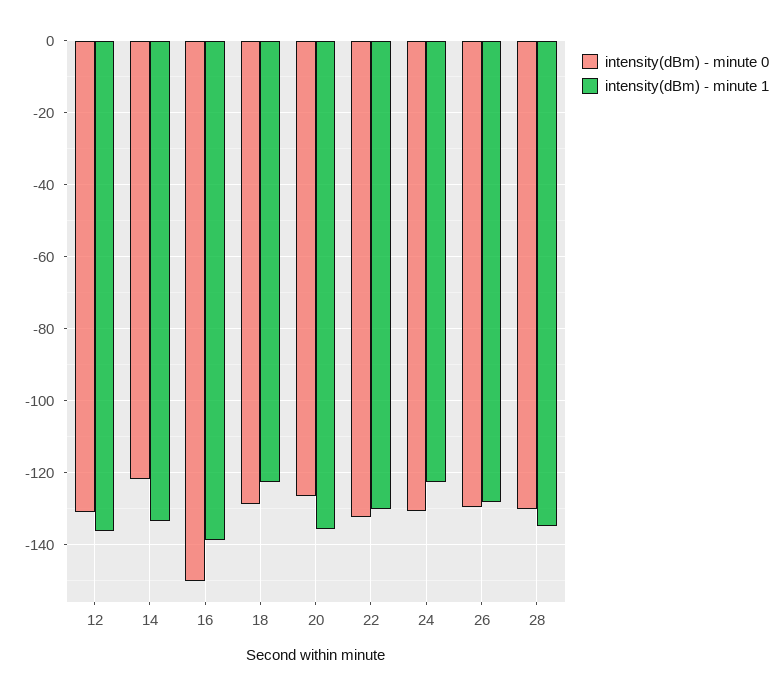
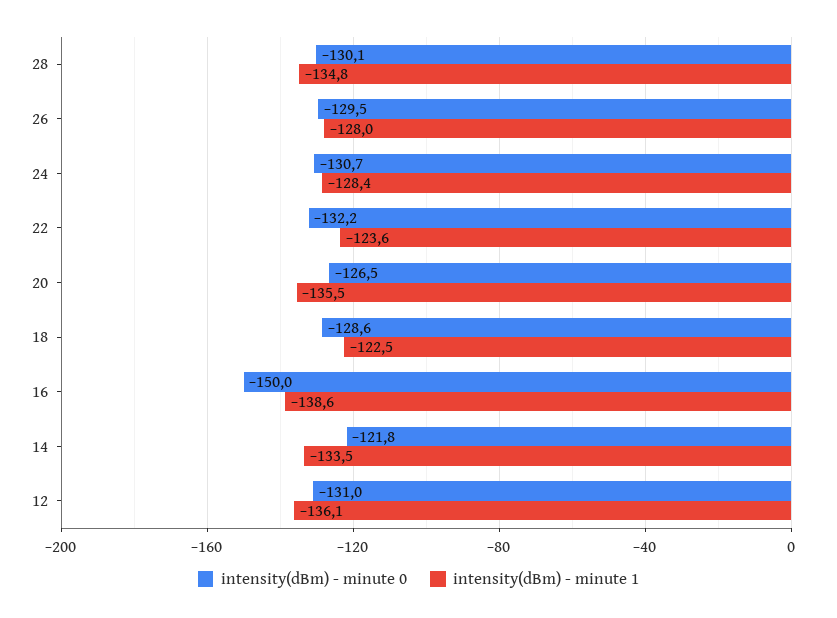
  {
    "intensity(dBm) - minute 0": {
      "12": -131,
      "14": -121.8,
      "16": -150,
      "18": -128.6,
      "20": -126.5,
      "22": -132.2,
      "24": -130.7,
      "26": -129.5,
      "28": -130.1
    },
    "intensity(dBm) - minute 1": {
      "12": -136.1,
      "14": -133.5,
      "16": -138.6,
      "18": -122.5,
      "20": -135.5,
-     "22": -130,
+     "22": -123.6,
-     "24": -122,
+     "24": -128.4,
      "26": -128,
      "28": -134.8
    }
  }

